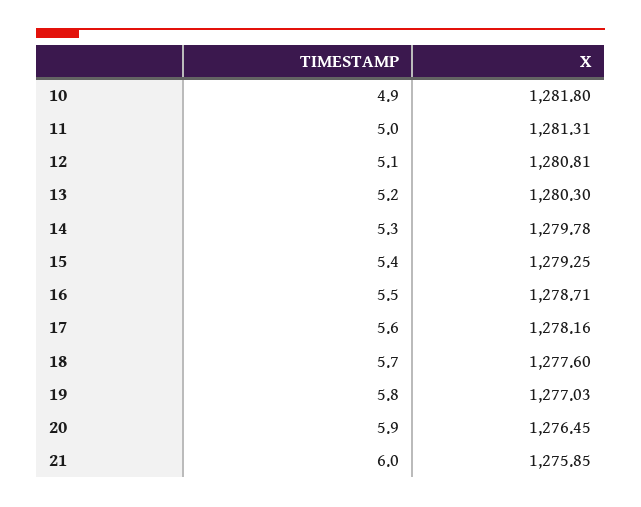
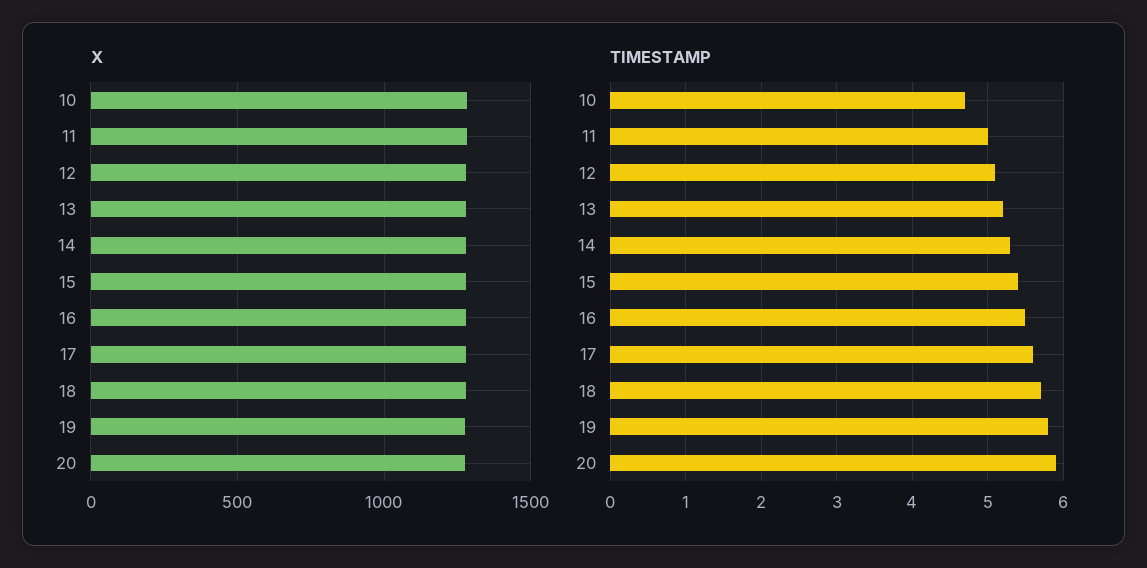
  {
    "TIMESTAMP": {
-     "10": 4.9,
+     "10": 4.7,
      "11": 5,
      "12": 5.1,
      "13": 5.2,
      "14": 5.3,
      "15": 5.4,
      "16": 5.5,
      "17": 5.6,
      "18": 5.7,
      "19": 5.8,
-     "20": 5.9,
+     "20": 5.9
-     "21": 6
    },
    "X": {
      "10": 1281.8,
      "11": 1281.31,
      "12": 1280.81,
      "13": 1280.3,
      "14": 1279.78,
      "15": 1279.25,
      "16": 1278.71,
      "17": 1278.16,
      "18": 1277.6,
      "19": 1277.03,
-     "20": 1276.45,
+     "20": 1276.45
-     "21": 1275.85
    }
  }

